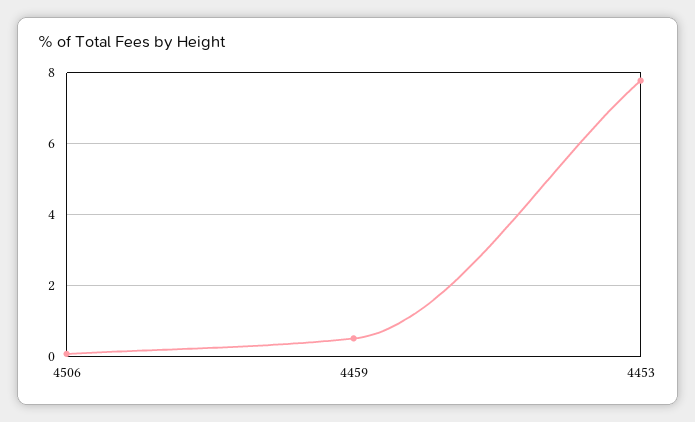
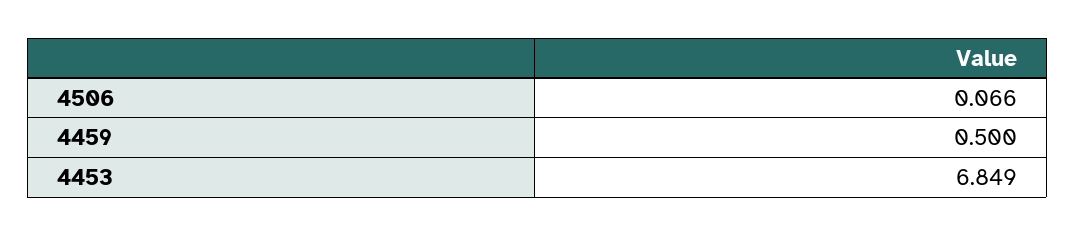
  {
    "4506": 0.066,
    "4459": 0.5,
-   "4453": 7.8
+   "4453": 6.849
  }

